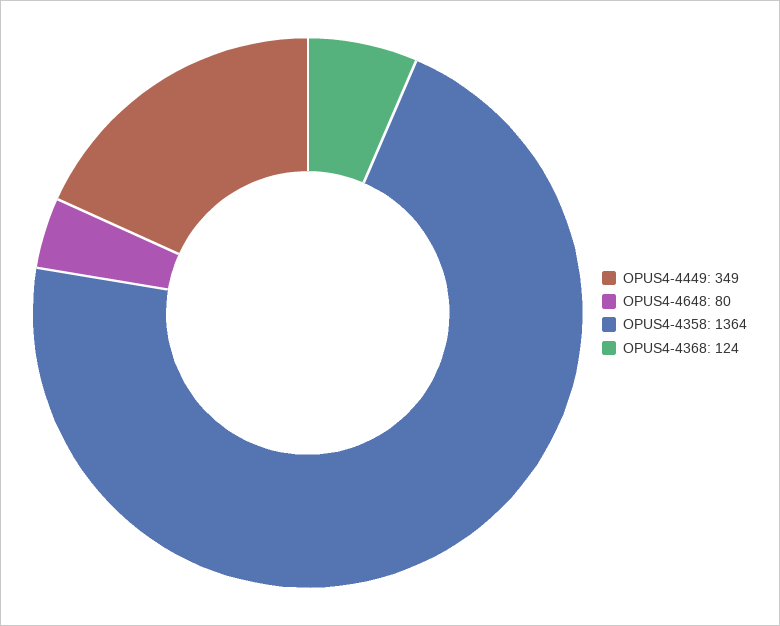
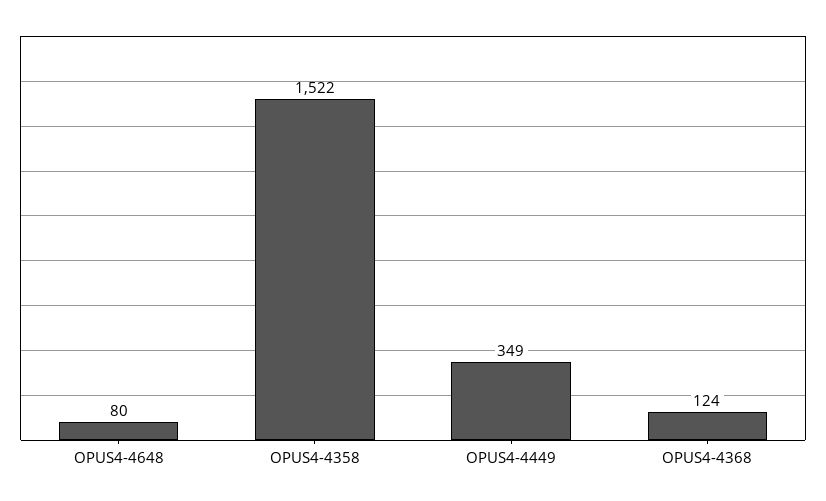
  {
    "OPUS4-4449": 349,
    "OPUS4-4648": 80,
-   "OPUS4-4358": 1364,
+   "OPUS4-4358": 1522,
    "OPUS4-4368": 124
  }

